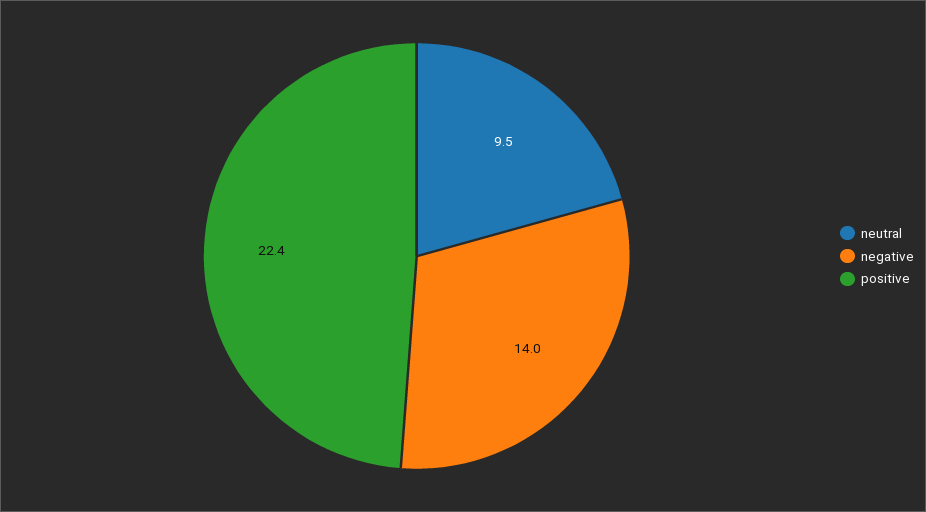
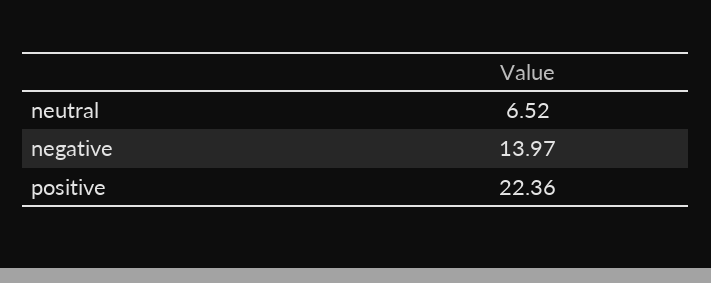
  {
-   "neutral": 9.5,
+   "neutral": 6.52,
    "negative": 13.97,
    "positive": 22.36
  }

